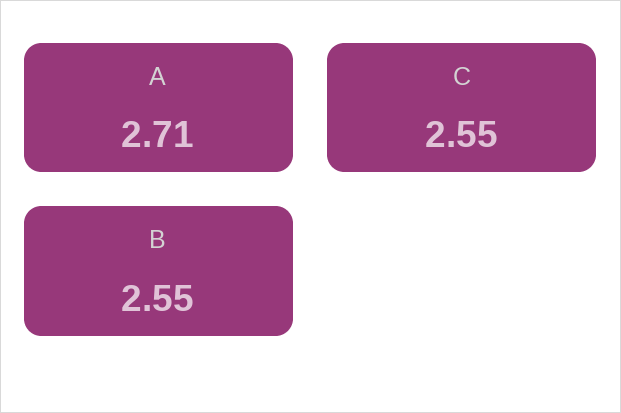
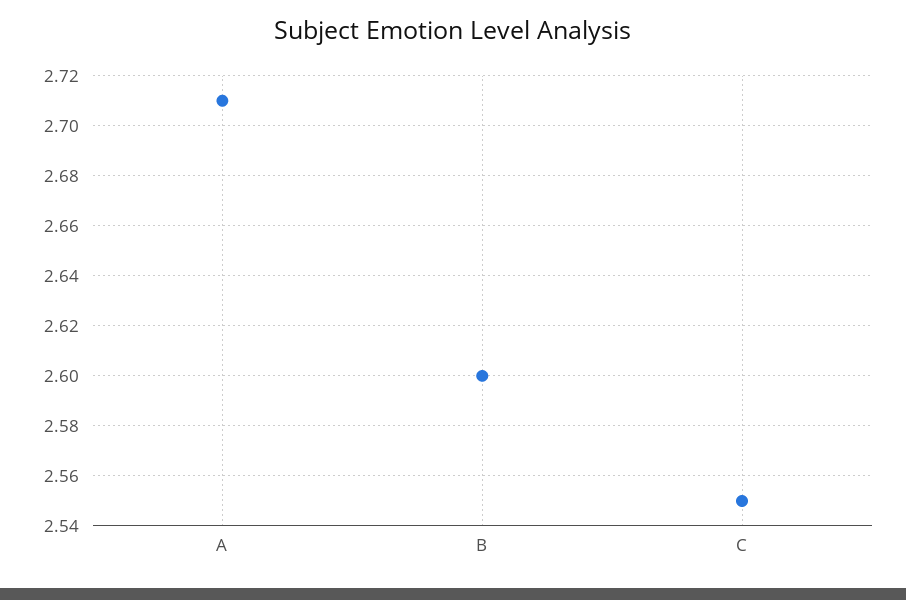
  {
    "A": 2.71,
    "C": 2.55,
-   "B": 2.55
+   "B": 2.6
  }

